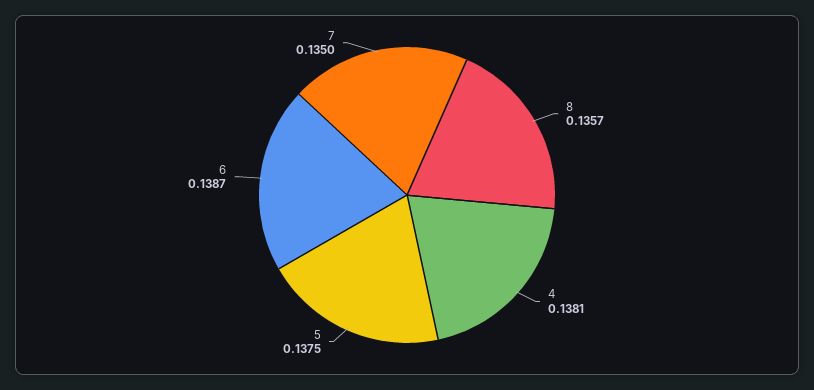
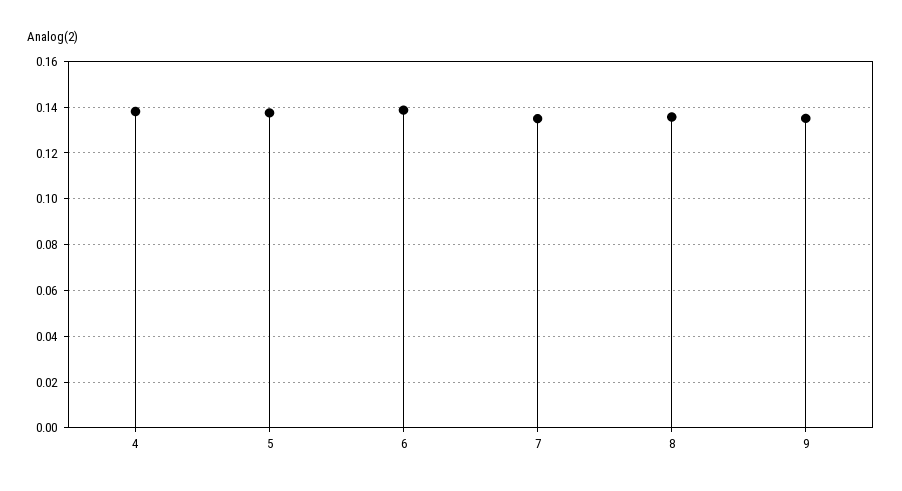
  {
    "8": 0.1357,
    "4": 0.1381,
    "5": 0.1375,
    "6": 0.1387,
-   "7": 0.135
+   "7": 0.135,
+   "9": 0.135
  }

